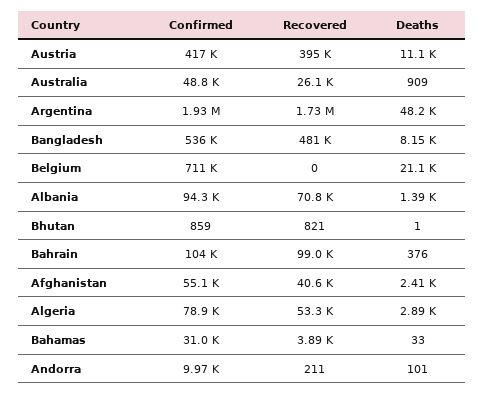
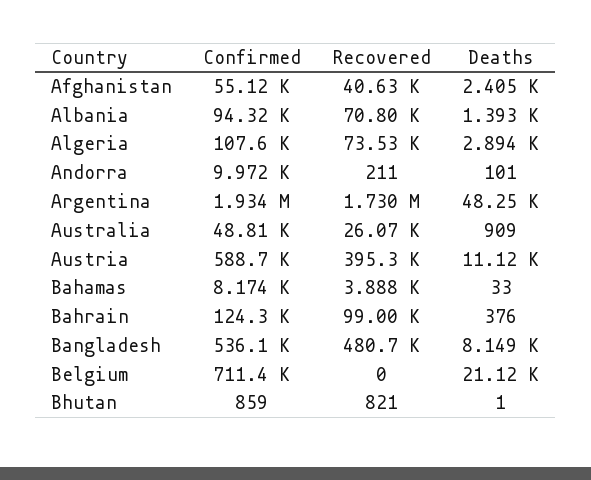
  {
    "Confirmed": {
-     "Austria": 417000,
+     "Austria": 588700,
      "Australia": 48810,
      "Argentina": 1934000,
      "Bangladesh": 536100,
      "Belgium": 711400,
      "Albania": 94320,
      "Bhutan": 859,
-     "Bahrain": 104000,
+     "Bahrain": 124300,
      "Afghanistan": 55120,
-     "Algeria": 78900,
+     "Algeria": 107600,
-     "Bahamas": 31000,
+     "Bahamas": 8174,
      "Andorra": 9972
    },
    "Recovered": {
      "Austria": 395300,
      "Australia": 26070,
      "Argentina": 1730000,
      "Bangladesh": 480700,
      "Belgium": 0,
      "Albania": 70800,
      "Bhutan": 821,
      "Bahrain": 99000,
      "Afghanistan": 40630,
-     "Algeria": 53300,
+     "Algeria": 73530,
      "Bahamas": 3888,
      "Andorra": 211
    },
    "Deaths": {
      "Austria": 11120,
      "Australia": 909,
      "Argentina": 48250,
      "Bangladesh": 8149,
      "Belgium": 21120,
      "Albania": 1393,
      "Bhutan": 1,
      "Bahrain": 376,
      "Afghanistan": 2405,
      "Algeria": 2894,
      "Bahamas": 33,
      "Andorra": 101
    }
  }

